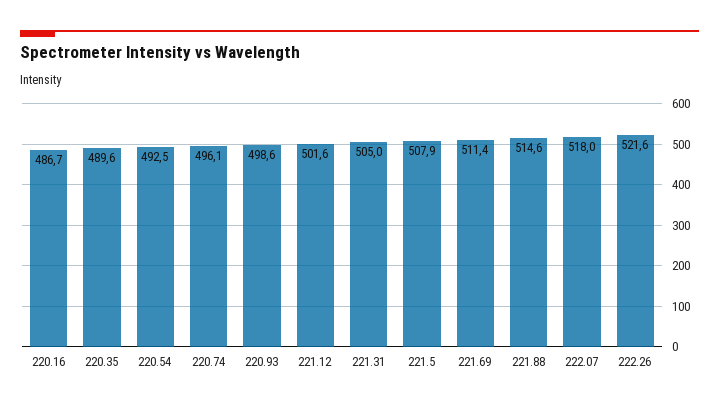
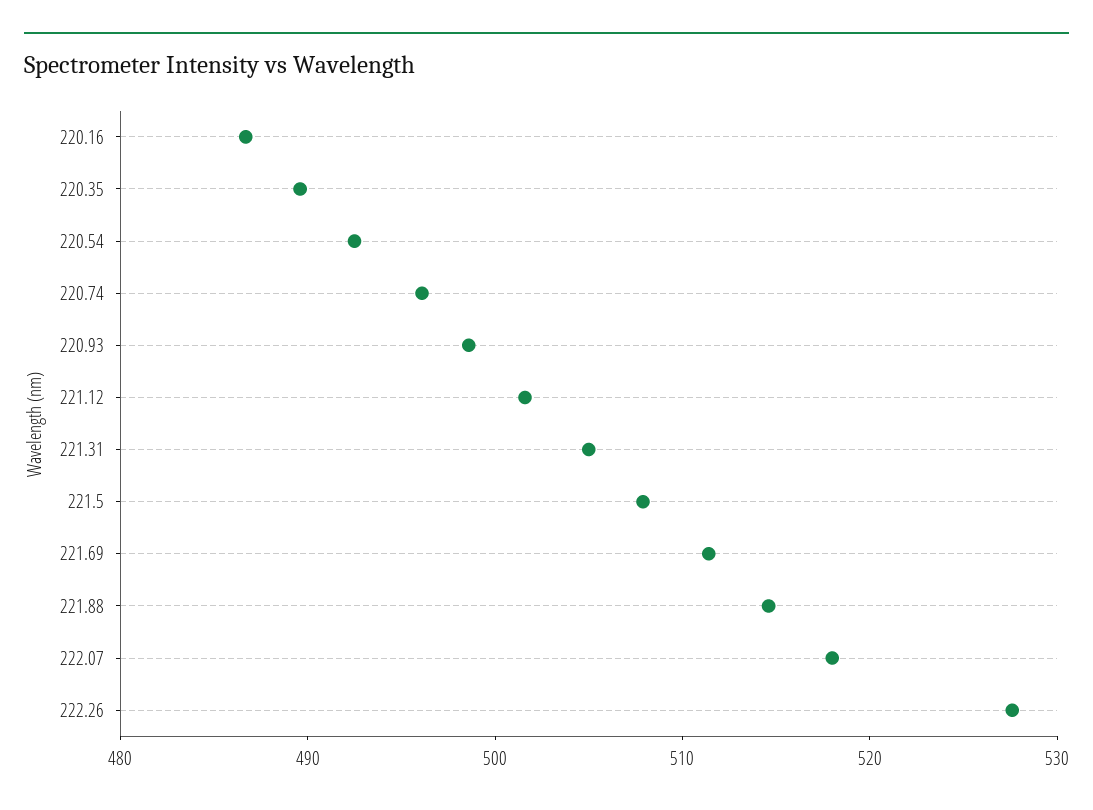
  {
    "220.16": 486.7,
    "220.35": 489.6,
    "220.54": 492.5,
    "220.74": 496.1,
    "220.93": 498.6,
    "221.12": 501.6,
    "221.31": 505,
    "221.5": 507.9,
    "221.69": 511.4,
    "221.88": 514.6,
    "222.07": 518,
-   "222.26": 521.6
+   "222.26": 528
  }

